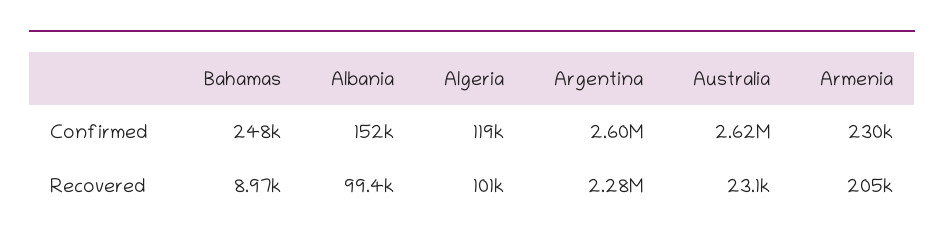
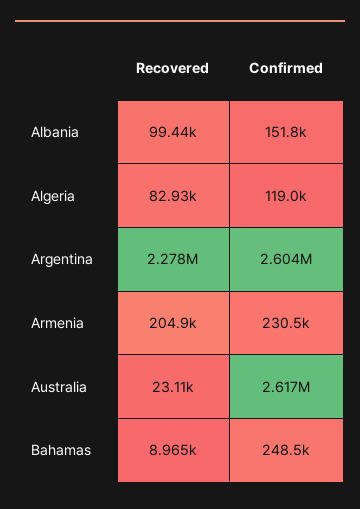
  {
    "Bahamas": {
      "Confirmed": 248500,
      "Recovered": 8965
    },
    "Albania": {
      "Confirmed": 151800,
      "Recovered": 99440
    },
    "Algeria": {
      "Confirmed": 119000,
-     "Recovered": 101000
+     "Recovered": 82930
    },
    "Argentina": {
      "Confirmed": 2604000,
      "Recovered": 2278000
    },
    "Australia": {
      "Confirmed": 2617000,
      "Recovered": 23110
    },
    "Armenia": {
      "Confirmed": 230500,
      "Recovered": 204900
    }
  }

